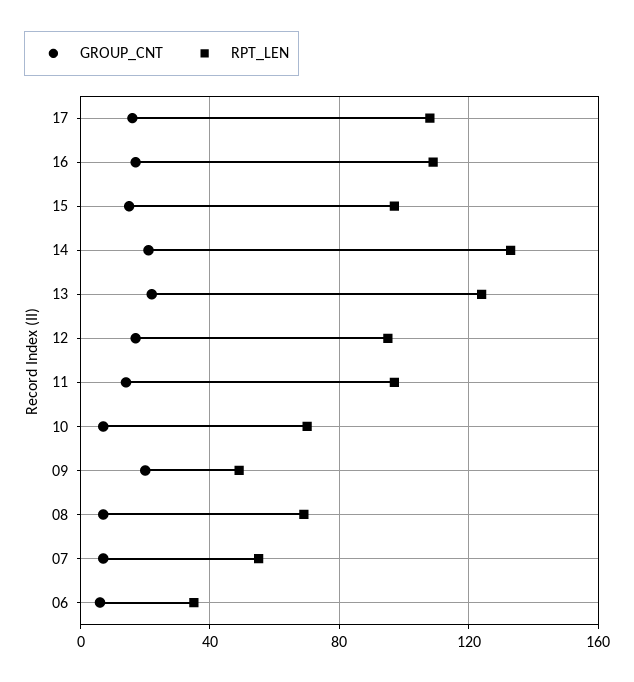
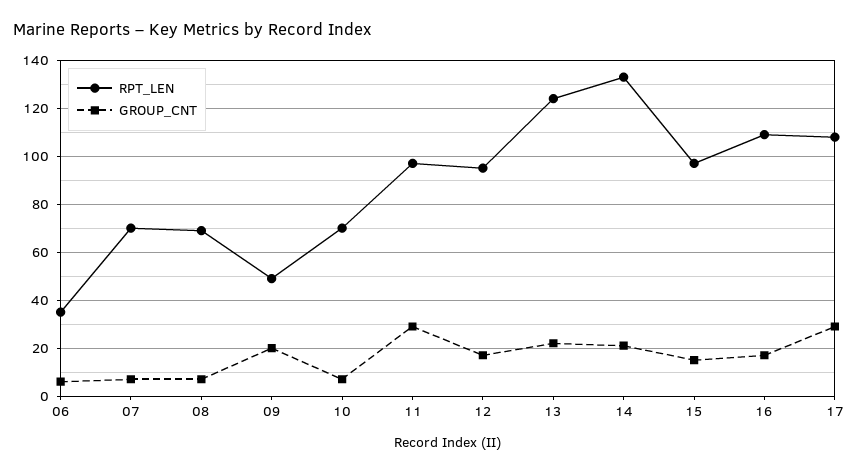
  {
    "GROUP_CNT": {
-     "17": 15,
+     "17": 30,
      "16": 15,
      "15": 15,
      "14": 20,
      "13": 20,
      "12": 15,
-     "11": 15,
+     "11": 30,
      "10": 5,
      "09": 20,
      "08": 5,
      "07": 5,
      "06": 5
    },
    "RPT_LEN": {
      "17": 110,
      "16": 110,
      "15": 95,
      "14": 135,
      "13": 125,
      "12": 95,
      "11": 95,
      "10": 70,
      "09": 50,
      "08": 70,
-     "07": 55,
+     "07": 70,
      "06": 35
    }
  }

